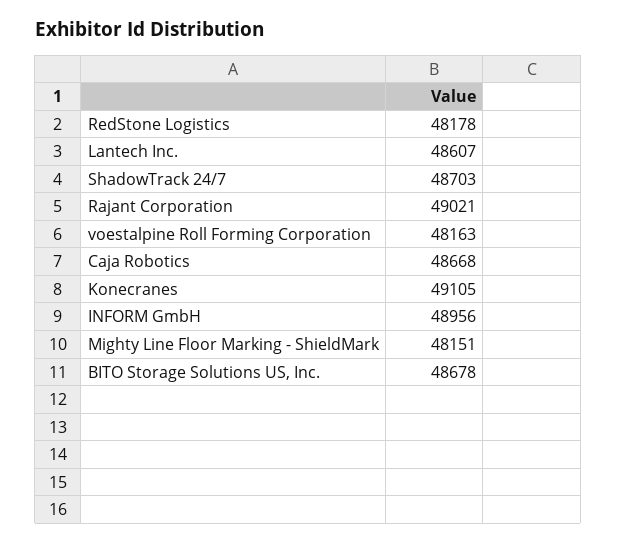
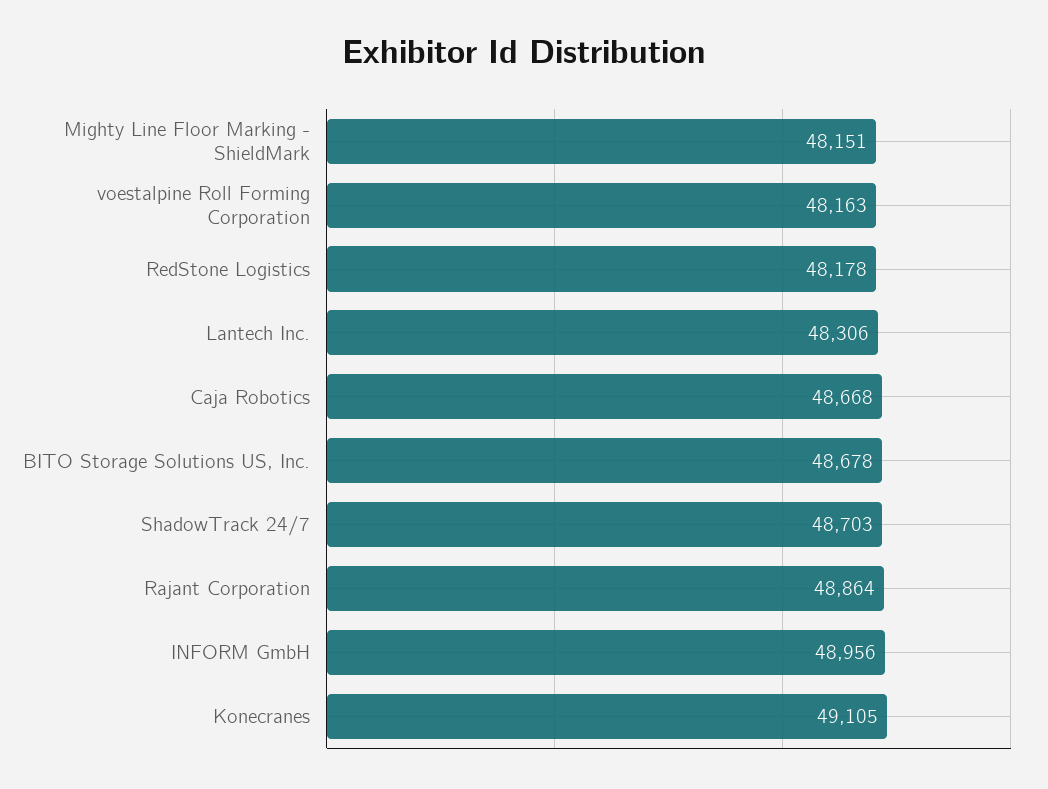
  {
    "RedStone Logistics": 48178,
-   "Lantech Inc.": 48607,
+   "Lantech Inc.": 48306,
    "ShadowTrack 24/7": 48703,
-   "Rajant Corporation": 49021,
+   "Rajant Corporation": 48864,
    "voestalpine Roll Forming Corporation": 48163,
    "Caja Robotics": 48668,
    "Konecranes": 49105,
    "INFORM GmbH": 48956,
    "Mighty Line Floor Marking - ShieldMark": 48151,
    "BITO Storage Solutions US, Inc.": 48678
  }

